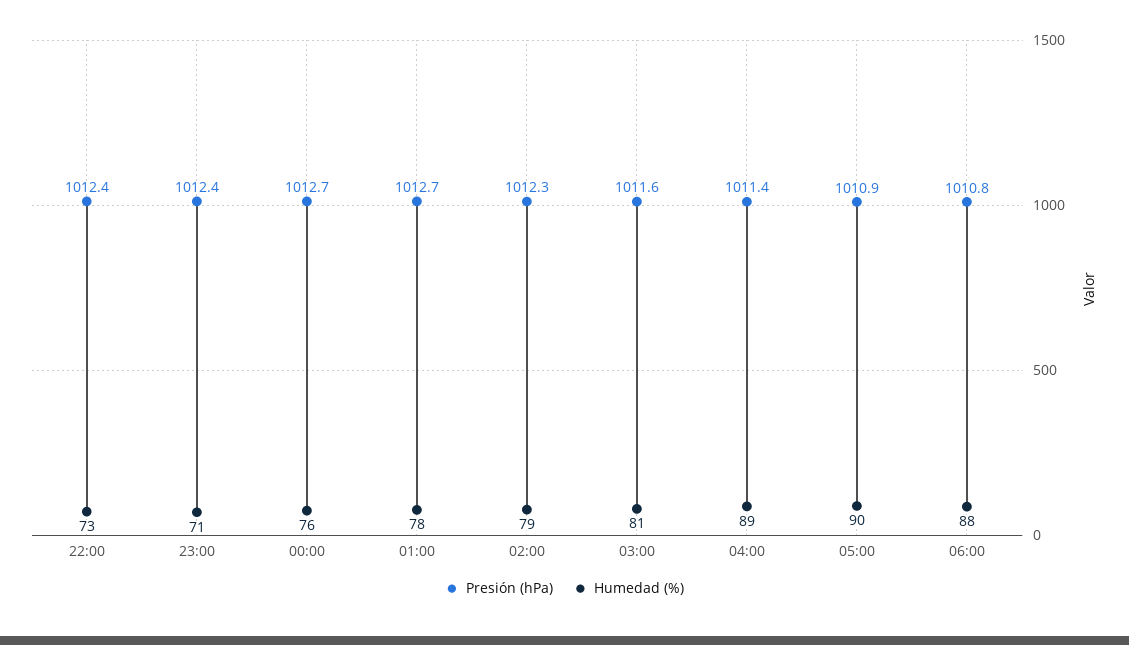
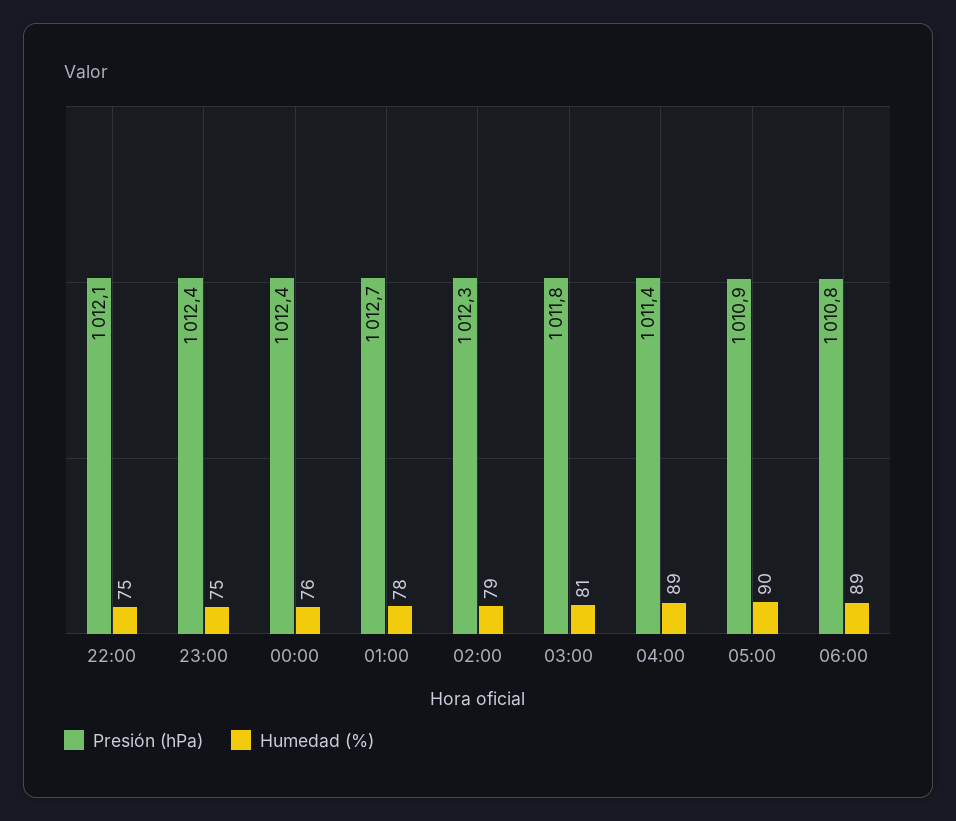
  {
    "Presión (hPa)": {
-     "22:00": 1012.4,
+     "22:00": 1012.1,
      "23:00": 1012.4,
-     "00:00": 1012.7,
+     "00:00": 1012.4,
      "01:00": 1012.7,
      "02:00": 1012.3,
-     "03:00": 1011.6,
+     "03:00": 1011.8,
      "04:00": 1011.4,
      "05:00": 1010.9,
      "06:00": 1010.8
    },
    "Humedad (%)": {
-     "22:00": 73,
+     "22:00": 75,
-     "23:00": 71,
+     "23:00": 75,
      "00:00": 76,
      "01:00": 78,
      "02:00": 79,
      "03:00": 81,
      "04:00": 89,
      "05:00": 90,
-     "06:00": 88
+     "06:00": 89
    }
  }

